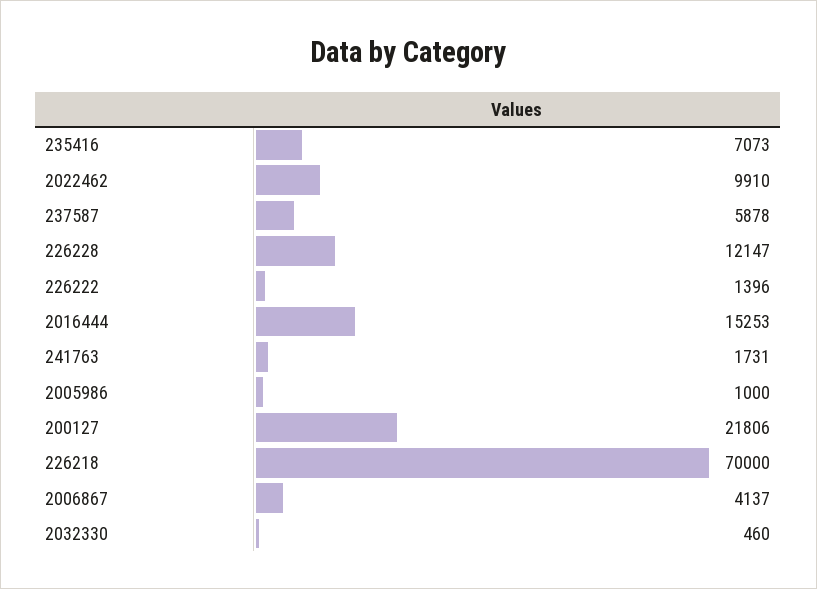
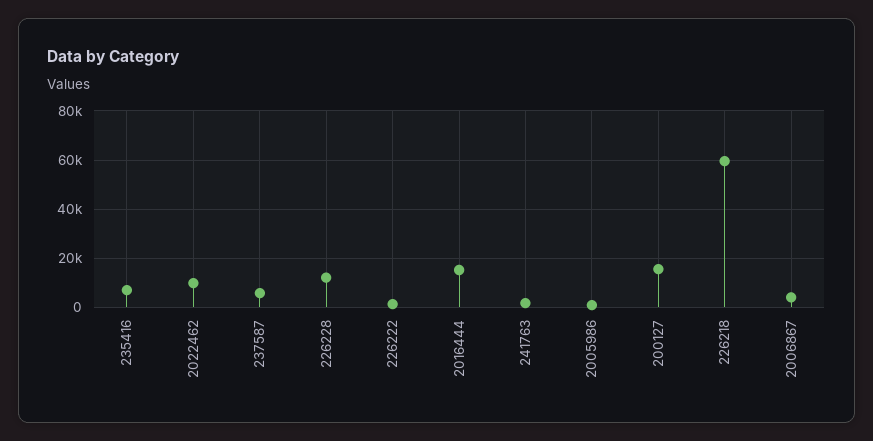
  {
    "235416": 7073,
    "2022462": 9910,
    "237587": 5878,
    "226228": 12147,
    "226222": 1396,
    "2016444": 15253,
    "241763": 1731,
    "2005986": 1000,
-   "200127": 21806,
+   "200127": 15000,
-   "226218": 70000,
+   "226218": 60000,
-   "2006867": 4137,
+   "2006867": 4137
-   "2032330": 460
  }

